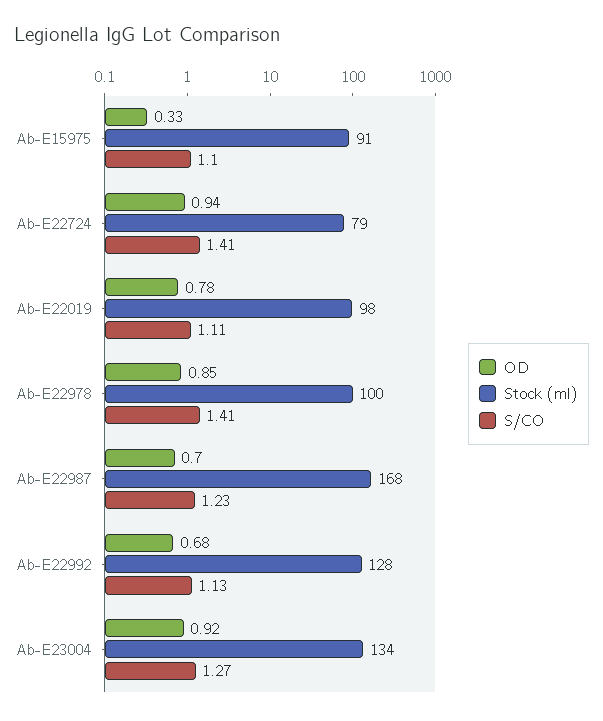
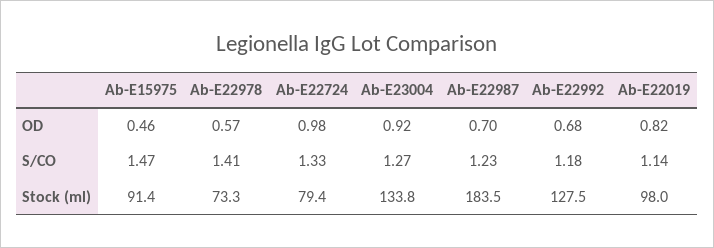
  {
    "OD": {
-     "Ab-E15975": 0.33,
+     "Ab-E15975": 0.46,
-     "Ab-E22724": 0.94,
+     "Ab-E22724": 0.98,
-     "Ab-E22019": 0.78,
+     "Ab-E22019": 0.82,
-     "Ab-E22978": 0.85,
+     "Ab-E22978": 0.57,
      "Ab-E22987": 0.7,
      "Ab-E22992": 0.68,
      "Ab-E23004": 0.92
    },
    "Stock (ml)": {
      "Ab-E15975": 91.4,
      "Ab-E22724": 79.4,
      "Ab-E22019": 98,
-     "Ab-E22978": 100,
+     "Ab-E22978": 73.3,
-     "Ab-E22987": 168,
+     "Ab-E22987": 183.5,
      "Ab-E22992": 127.5,
      "Ab-E23004": 133.8
    },
    "S/CO": {
-     "Ab-E15975": 1.1,
+     "Ab-E15975": 1.47,
-     "Ab-E22724": 1.41,
+     "Ab-E22724": 1.33,
-     "Ab-E22019": 1.11,
+     "Ab-E22019": 1.14,
      "Ab-E22978": 1.41,
      "Ab-E22987": 1.23,
-     "Ab-E22992": 1.13,
+     "Ab-E22992": 1.18,
      "Ab-E23004": 1.27
    }
  }

